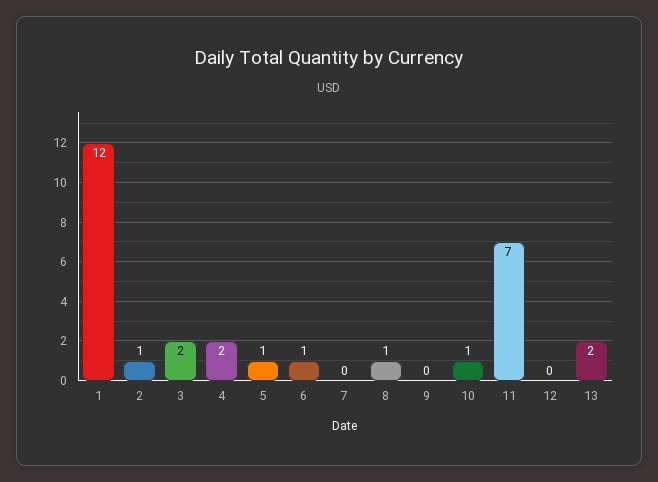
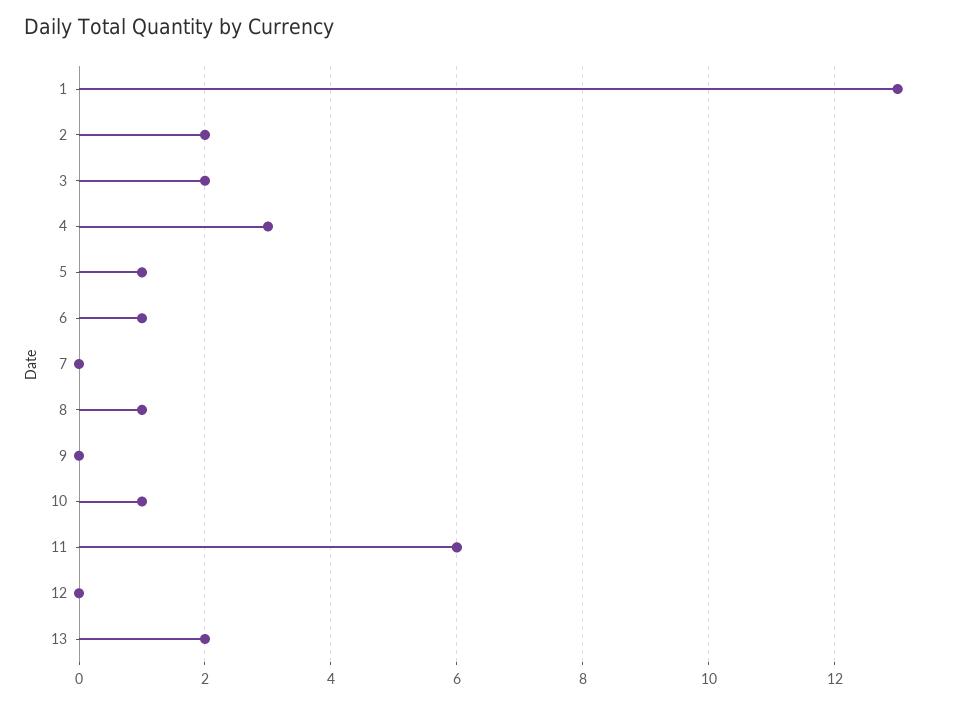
  {
-   "1": 12,
+   "1": 13,
-   "2": 1,
+   "2": 2,
    "3": 2,
-   "4": 2,
+   "4": 3,
    "5": 1,
    "6": 1,
    "7": 0,
    "8": 1,
    "9": 0,
    "10": 1,
-   "11": 7,
+   "11": 6,
    "12": 0,
    "13": 2
  }

